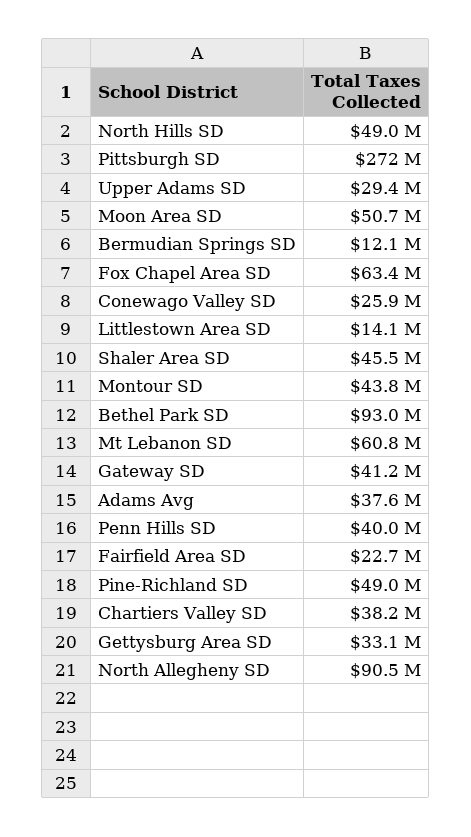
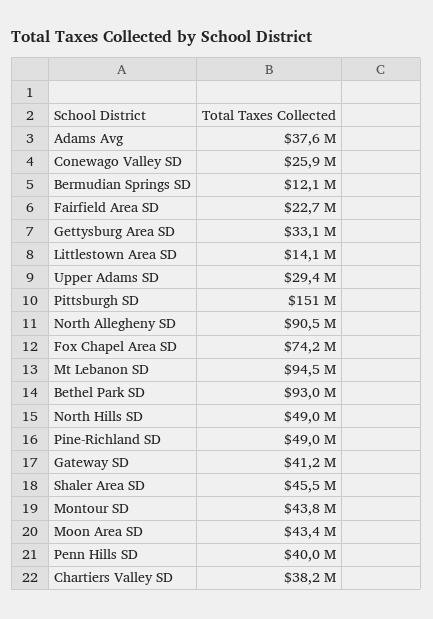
  {
    "North Hills SD": 49000000,
-   "Pittsburgh SD": 272000000,
+   "Pittsburgh SD": 151000000,
    "Upper Adams SD": 29400000,
-   "Moon Area SD": 50700000,
+   "Moon Area SD": 43400000,
    "Bermudian Springs SD": 12100000,
-   "Fox Chapel Area SD": 63400000,
+   "Fox Chapel Area SD": 74200000,
    "Conewago Valley SD": 25900000,
    "Littlestown Area SD": 14100000,
    "Shaler Area SD": 45500000,
    "Montour SD": 43800000,
    "Bethel Park SD": 93000000,
-   "Mt Lebanon SD": 60800000,
+   "Mt Lebanon SD": 94500000,
    "Gateway SD": 41200000,
    "Adams Avg": 37600000,
    "Penn Hills SD": 40000000,
    "Fairfield Area SD": 22700000,
    "Pine-Richland SD": 49000000,
    "Chartiers Valley SD": 38200000,
    "Gettysburg Area SD": 33100000,
    "North Allegheny SD": 90500000
  }

